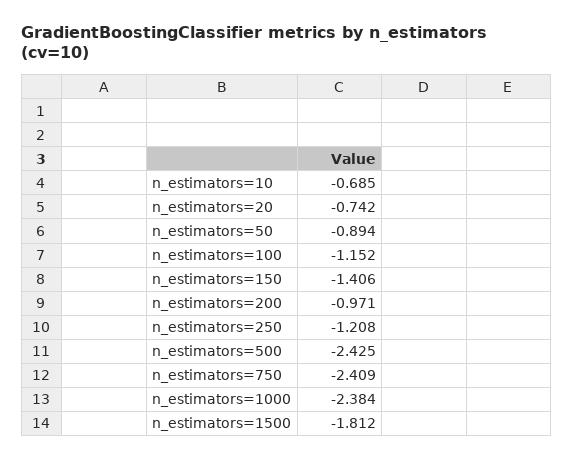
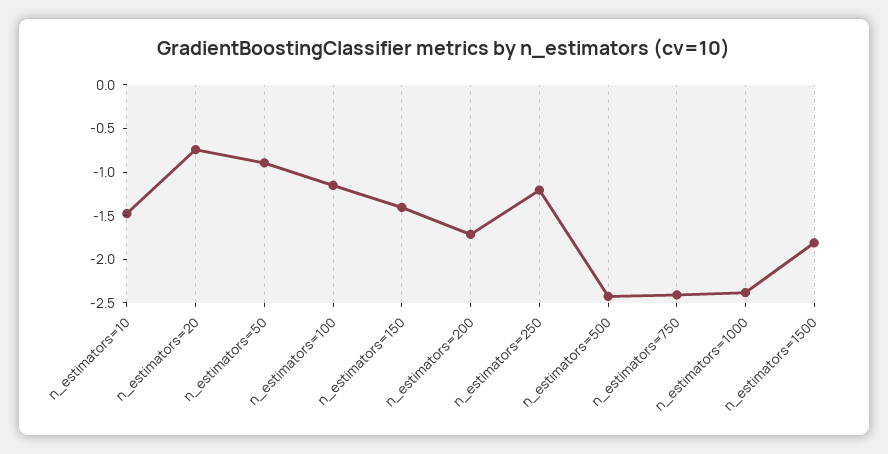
  {
-   "n_estimators=10": -0.685,
+   "n_estimators=10": -1.5,
    "n_estimators=20": -0.742,
    "n_estimators=50": -0.894,
    "n_estimators=100": -1.152,
    "n_estimators=150": -1.406,
-   "n_estimators=200": -0.971,
+   "n_estimators=200": -1.7,
    "n_estimators=250": -1.208,
    "n_estimators=500": -2.425,
    "n_estimators=750": -2.409,
    "n_estimators=1000": -2.384,
    "n_estimators=1500": -1.812
  }

